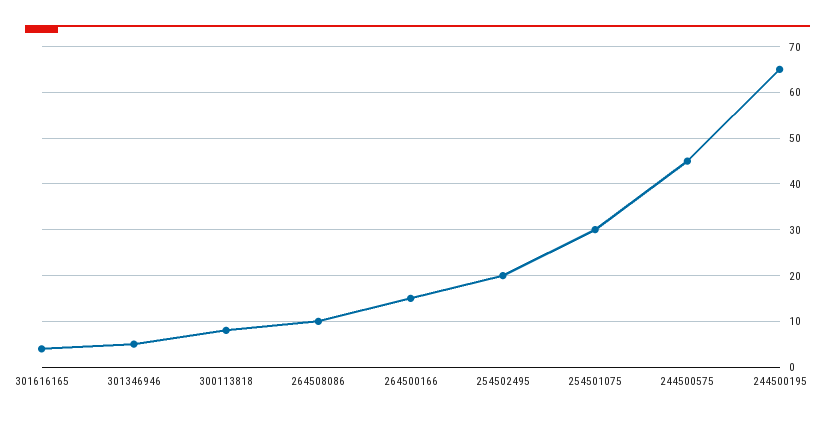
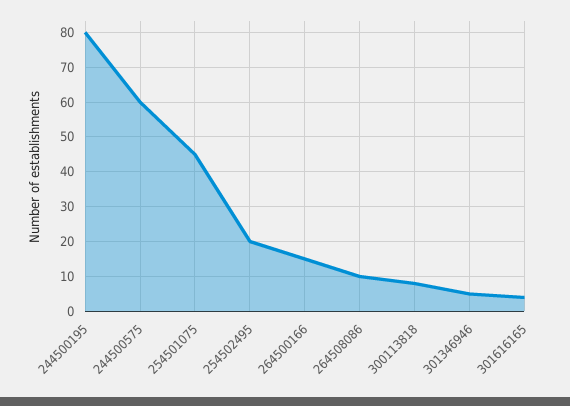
  {
    "301616165": 5,
    "301346946": 5,
    "300113818": 10,
    "264508086": 10,
    "264500166": 15,
    "254502495": 20,
-   "254501075": 30,
+   "254501075": 45,
-   "244500575": 45,
+   "244500575": 60,
-   "244500195": 65
+   "244500195": 80
  }

